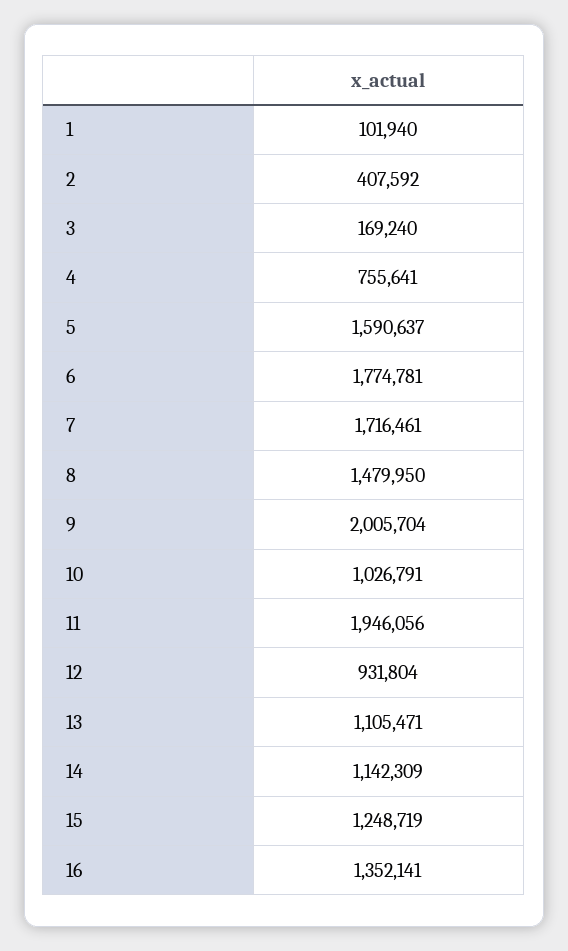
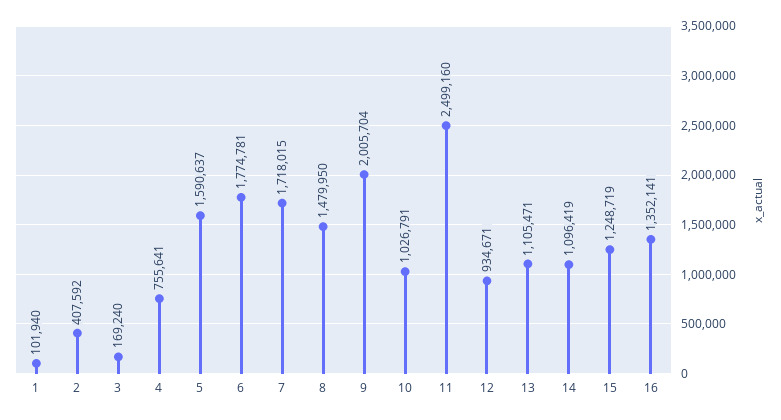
  {
    "1": 101940,
    "2": 407592,
    "3": 169240,
    "4": 755641,
    "5": 1590637,
    "6": 1774781,
-   "7": 1716461,
+   "7": 1718015,
    "8": 1479950,
    "9": 2005704,
    "10": 1026791,
-   "11": 1946056,
+   "11": 2499160,
-   "12": 931804,
+   "12": 934671,
    "13": 1105471,
-   "14": 1142309,
+   "14": 1096419,
    "15": 1248719,
    "16": 1352141
  }

